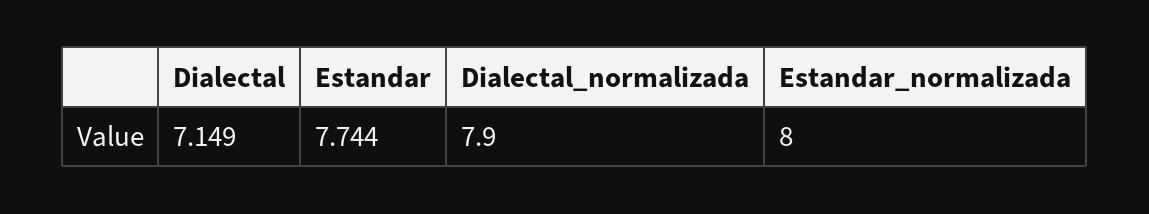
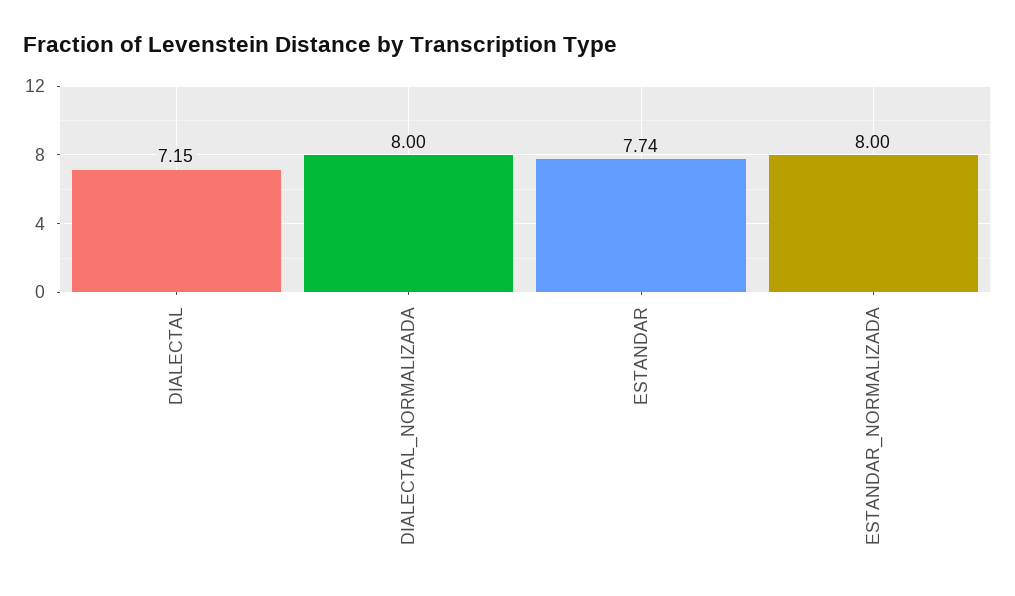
  {
    "Dialectal": 7.149,
    "Estandar": 7.744,
-   "Dialectal_normalizada": 7.9,
+   "Dialectal_normalizada": 8,
    "Estandar_normalizada": 8
  }

